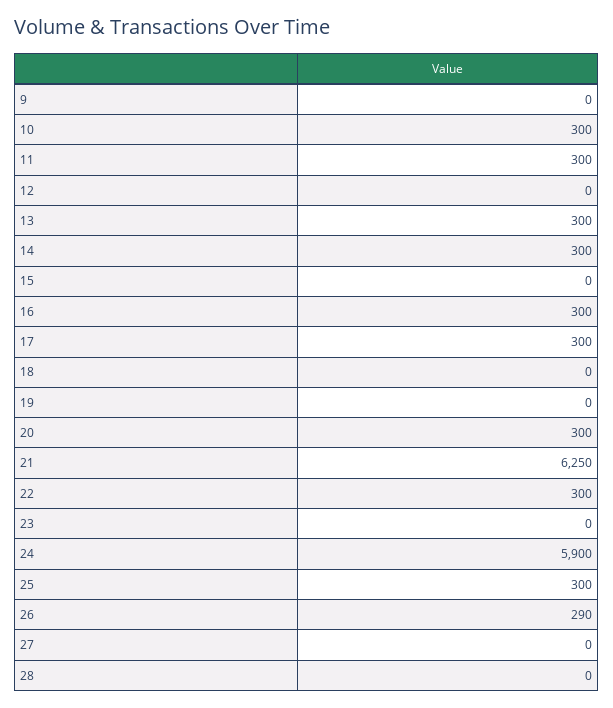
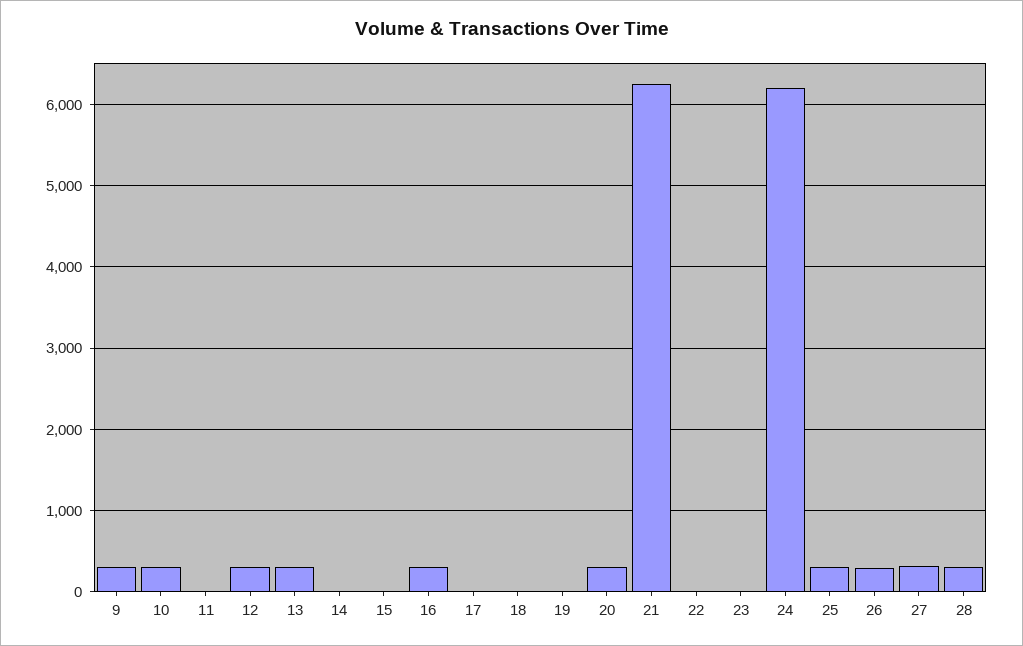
  {
-   "9": 0,
+   "9": 300,
    "10": 300,
-   "11": 300,
+   "11": 0,
-   "12": 0,
+   "12": 300,
    "13": 300,
-   "14": 300,
+   "14": 0,
    "15": 0,
    "16": 300,
-   "17": 300,
+   "17": 0,
    "18": 0,
    "19": 0,
    "20": 300,
    "21": 6250,
-   "22": 300,
+   "22": 0,
    "23": 0,
-   "24": 5900,
+   "24": 6200,
    "25": 300,
    "26": 290,
-   "27": 0,
+   "27": 300,
-   "28": 0
+   "28": 300
  }

